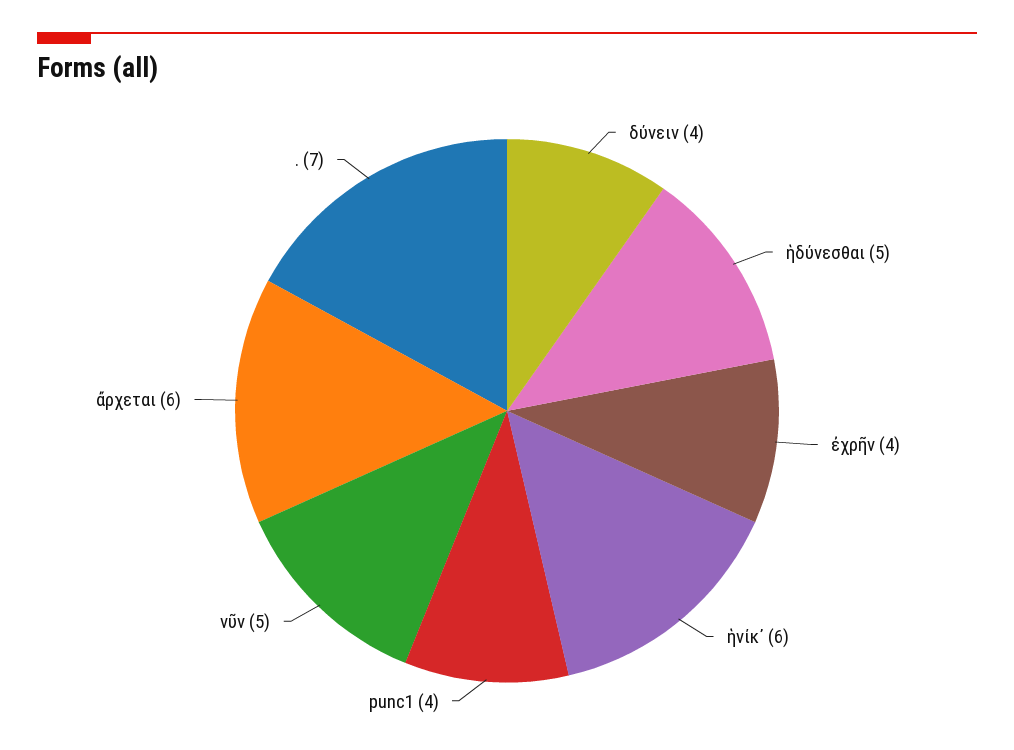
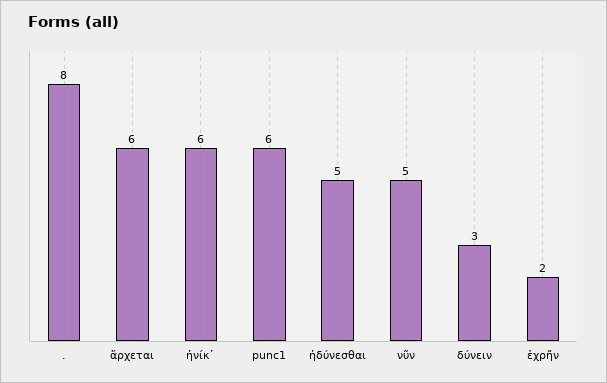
  {
-   "δύνειν": 4,
+   "δύνειν": 3,
    "ἡδύνεσθαι": 5,
-   "ἐχρῆν": 4,
+   "ἐχρῆν": 2,
    "ἡνίκ᾽": 6,
-   "punc1": 4,
+   "punc1": 6,
    "νῦν": 5,
    "ἄρχεται": 6,
-   ".": 7
+   ".": 8
  }

